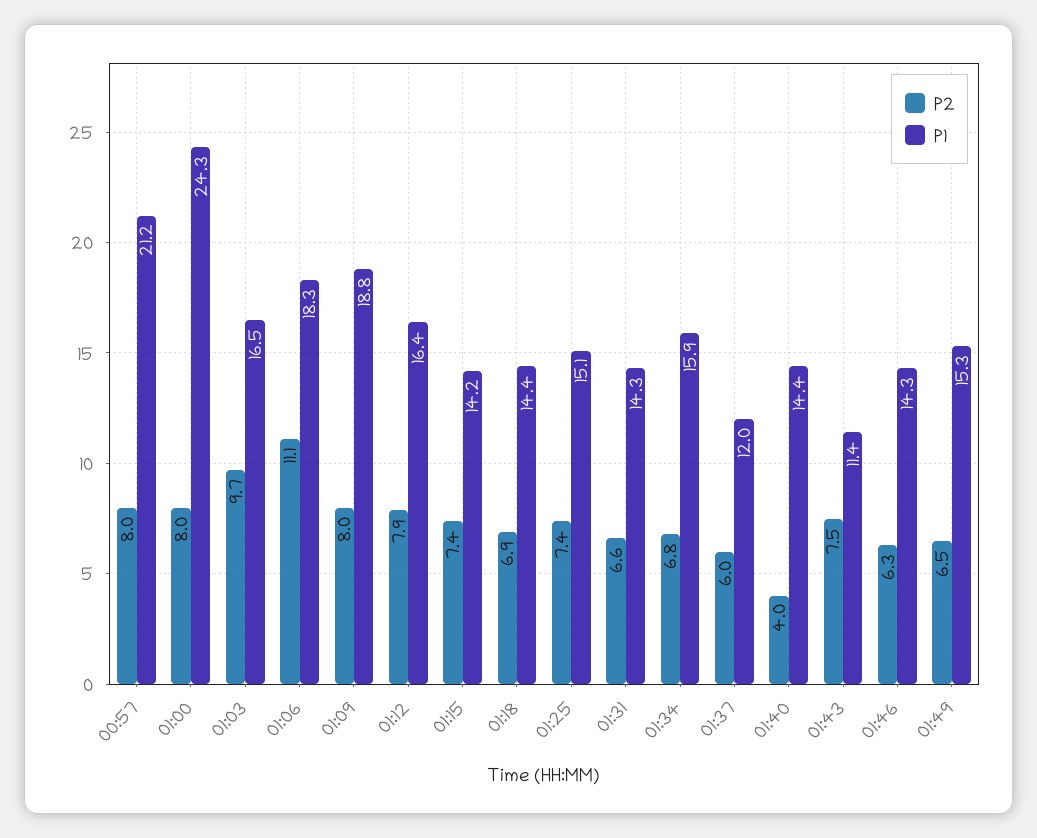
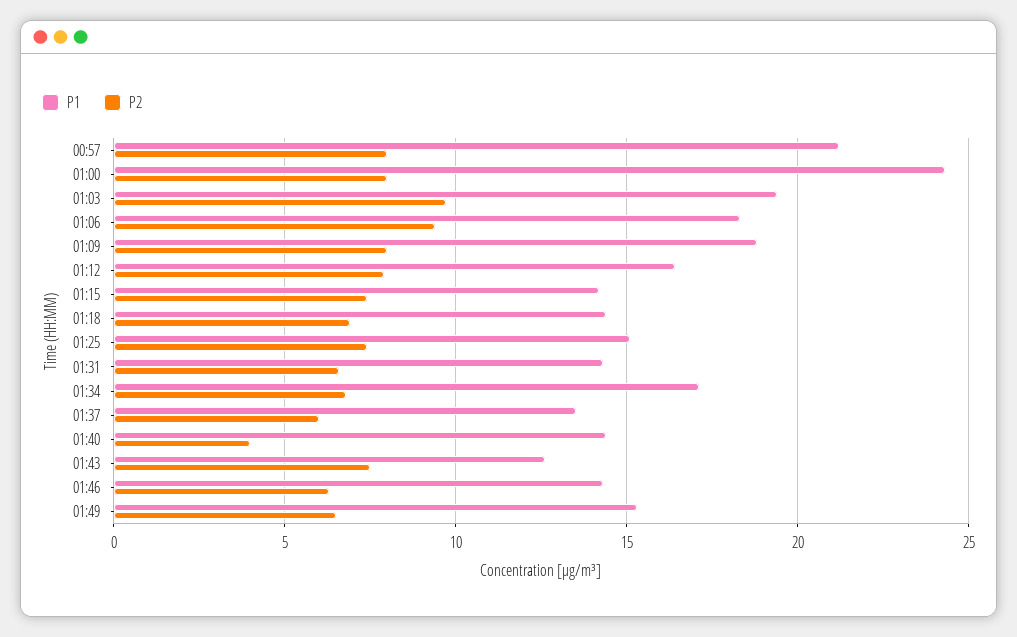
  {
    "P2": {
      "00:57": 8,
      "01:00": 8,
      "01:03": 9.7,
-     "01:06": 11.1,
+     "01:06": 9.5,
      "01:09": 8,
      "01:12": 7.9,
      "01:15": 7.4,
      "01:18": 6.9,
      "01:25": 7.4,
      "01:31": 6.6,
      "01:34": 6.8,
      "01:37": 6,
      "01:40": 4,
      "01:43": 7.5,
      "01:46": 6.3,
      "01:49": 6.5
    },
    "P1": {
      "00:57": 21.2,
      "01:00": 24.3,
-     "01:03": 16.5,
+     "01:03": 19.5,
      "01:06": 18.3,
      "01:09": 18.8,
      "01:12": 16.4,
      "01:15": 14.2,
      "01:18": 14.4,
      "01:25": 15.1,
      "01:31": 14.3,
-     "01:34": 15.9,
+     "01:34": 17,
-     "01:37": 12,
+     "01:37": 13.5,
      "01:40": 14.4,
-     "01:43": 11.4,
+     "01:43": 12.5,
      "01:46": 14.3,
      "01:49": 15.3
    }
  }

